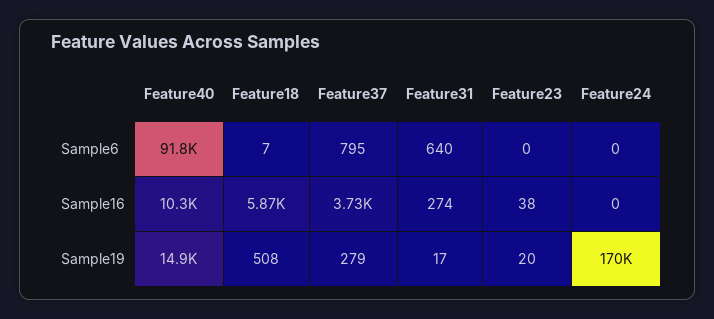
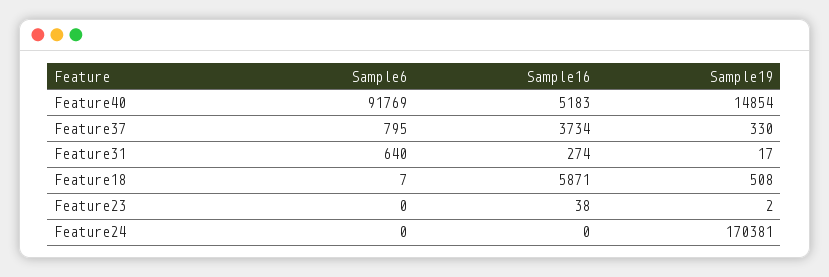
  {
    "Feature40": {
      "Sample6": 91769,
-     "Sample16": 10300,
+     "Sample16": 5183,
      "Sample19": 14854
    },
    "Feature18": {
      "Sample6": 7,
      "Sample16": 5871,
      "Sample19": 508
    },
    "Feature37": {
      "Sample6": 795,
      "Sample16": 3734,
-     "Sample19": 279
+     "Sample19": 330
    },
    "Feature31": {
      "Sample6": 640,
      "Sample16": 274,
      "Sample19": 17
    },
    "Feature23": {
      "Sample6": 0,
      "Sample16": 38,
-     "Sample19": 20
+     "Sample19": 2
    },
    "Feature24": {
      "Sample6": 0,
      "Sample16": 0,
      "Sample19": 170381
    }
  }

